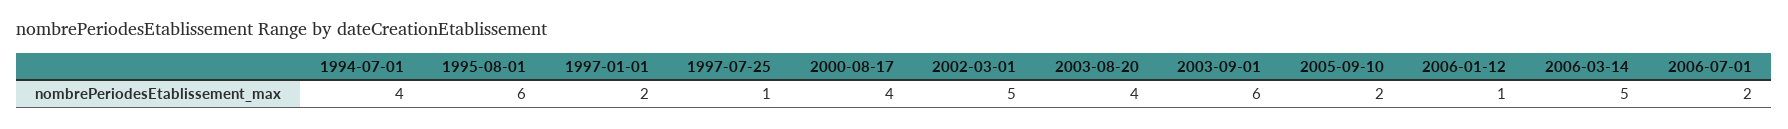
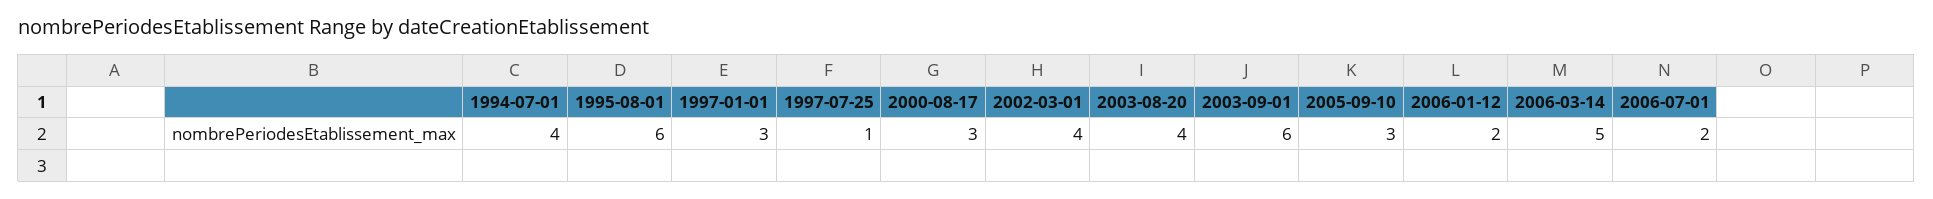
  {
    "1994-07-01": 4,
    "1995-08-01": 6,
-   "1997-01-01": 2,
+   "1997-01-01": 3,
    "1997-07-25": 1,
-   "2000-08-17": 4,
+   "2000-08-17": 3,
-   "2002-03-01": 5,
+   "2002-03-01": 4,
    "2003-08-20": 4,
    "2003-09-01": 6,
-   "2005-09-10": 2,
+   "2005-09-10": 3,
-   "2006-01-12": 1,
+   "2006-01-12": 2,
    "2006-03-14": 5,
    "2006-07-01": 2
  }

